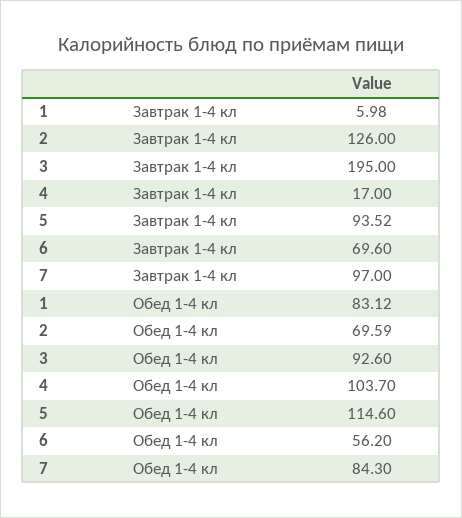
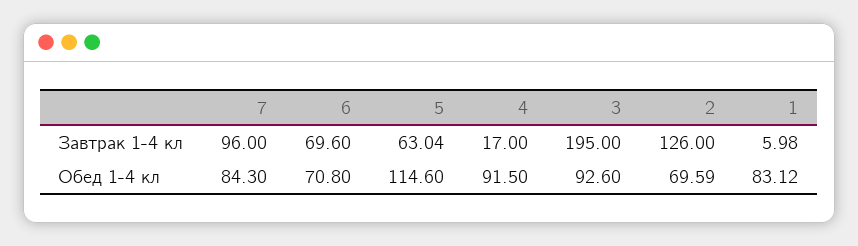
  {
    "1": {
      "Завтрак 1-4 кл": 5.98,
      "Обед 1-4 кл": 83.12
    },
    "2": {
      "Завтрак 1-4 кл": 126,
      "Обед 1-4 кл": 69.59
    },
    "3": {
      "Завтрак 1-4 кл": 195,
      "Обед 1-4 кл": 92.6
    },
    "4": {
      "Завтрак 1-4 кл": 17,
-     "Обед 1-4 кл": 103.7
+     "Обед 1-4 кл": 91.5
    },
    "5": {
-     "Завтрак 1-4 кл": 93.52,
+     "Завтрак 1-4 кл": 63.04,
      "Обед 1-4 кл": 114.6
    },
    "6": {
      "Завтрак 1-4 кл": 69.6,
-     "Обед 1-4 кл": 56.2
+     "Обед 1-4 кл": 70.8
    },
    "7": {
-     "Завтрак 1-4 кл": 97,
+     "Завтрак 1-4 кл": 96,
      "Обед 1-4 кл": 84.3
    }
  }

